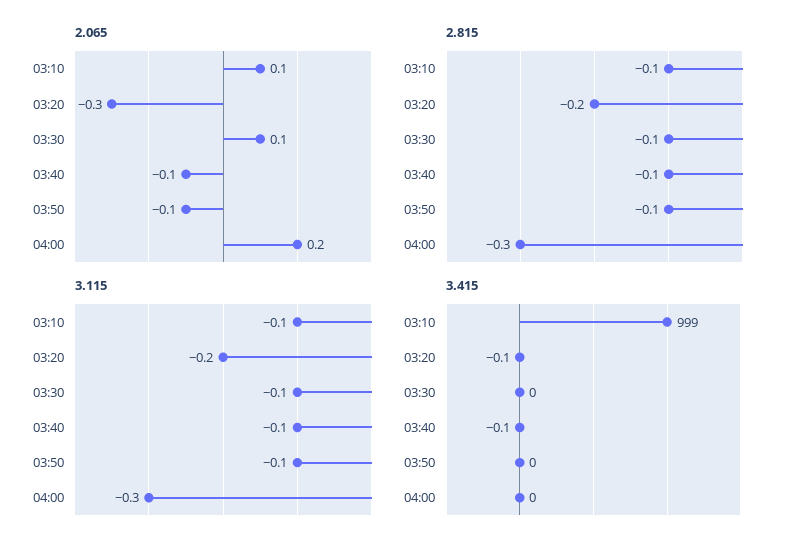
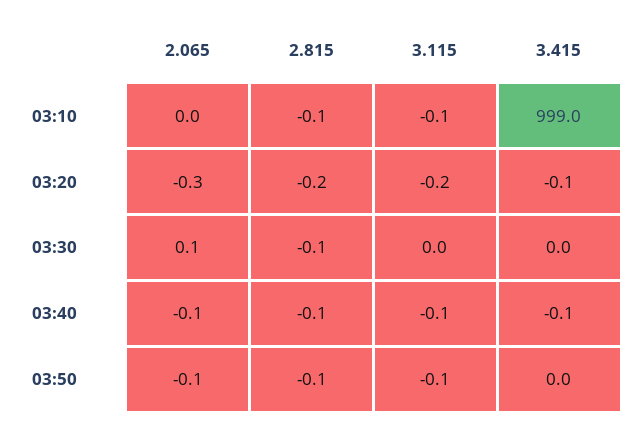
  {
    "2.065": {
-     "03:10": 0.1,
+     "03:10": 0,
      "03:20": -0.3,
      "03:30": 0.1,
      "03:40": -0.1,
-     "03:50": -0.1,
+     "03:50": -0.1
-     "04:00": 0.2
    },
    "2.815": {
      "03:10": -0.1,
      "03:20": -0.2,
      "03:30": -0.1,
      "03:40": -0.1,
-     "03:50": -0.1,
+     "03:50": -0.1
-     "04:00": -0.3
    },
    "3.115": {
      "03:10": -0.1,
      "03:20": -0.2,
-     "03:30": -0.1,
+     "03:30": 0,
      "03:40": -0.1,
-     "03:50": -0.1,
+     "03:50": -0.1
-     "04:00": -0.3
    },
    "3.415": {
      "03:10": 999,
      "03:20": -0.1,
      "03:30": 0,
      "03:40": -0.1,
-     "03:50": 0,
+     "03:50": 0
-     "04:00": 0
    }
  }

